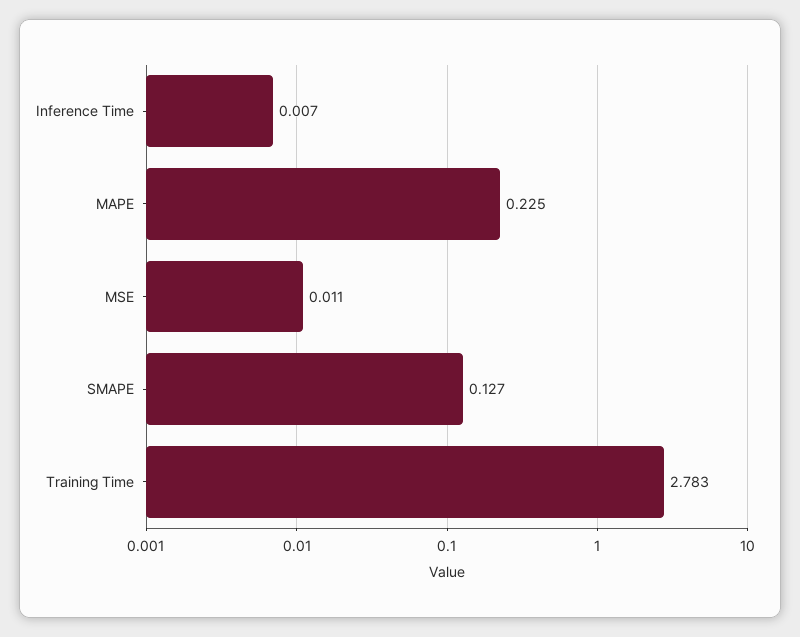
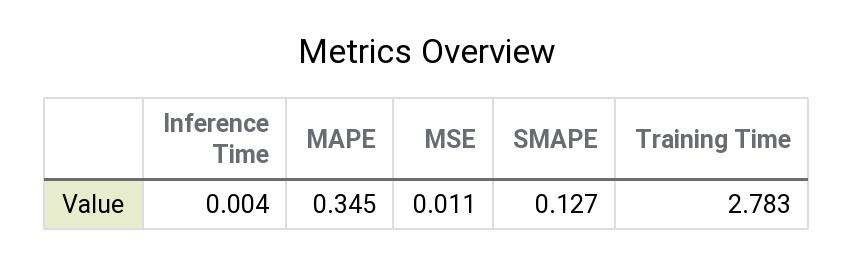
  {
-   "Inference Time": 0.007,
+   "Inference Time": 0.004,
-   "MAPE": 0.225,
+   "MAPE": 0.345,
    "MSE": 0.011,
    "SMAPE": 0.127,
    "Training Time": 2.783
  }

